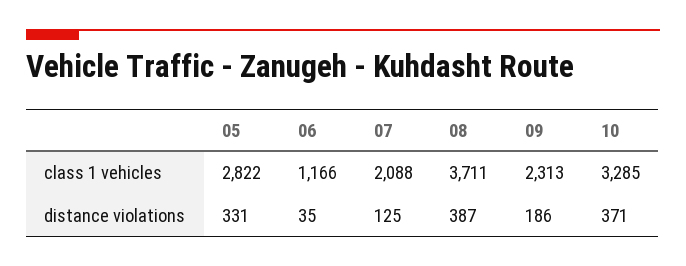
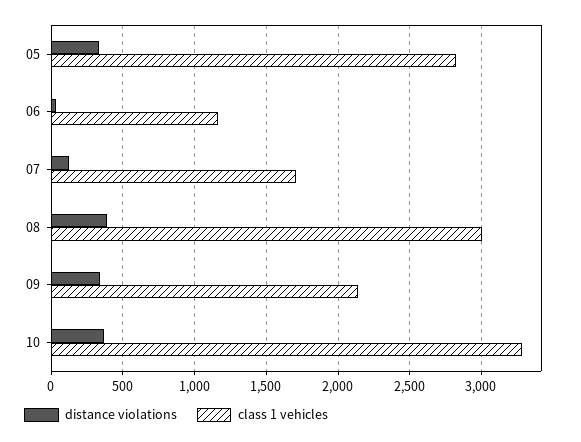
  {
    "class 1 vehicles": {
      "05": 2822,
      "06": 1166,
-     "07": 2088,
+     "07": 1700,
-     "08": 3711,
+     "08": 3000,
-     "09": 2313,
+     "09": 2150,
      "10": 3285
    },
    "distance violations": {
      "05": 331,
      "06": 35,
      "07": 125,
      "08": 387,
-     "09": 186,
+     "09": 350,
      "10": 371
    }
  }

